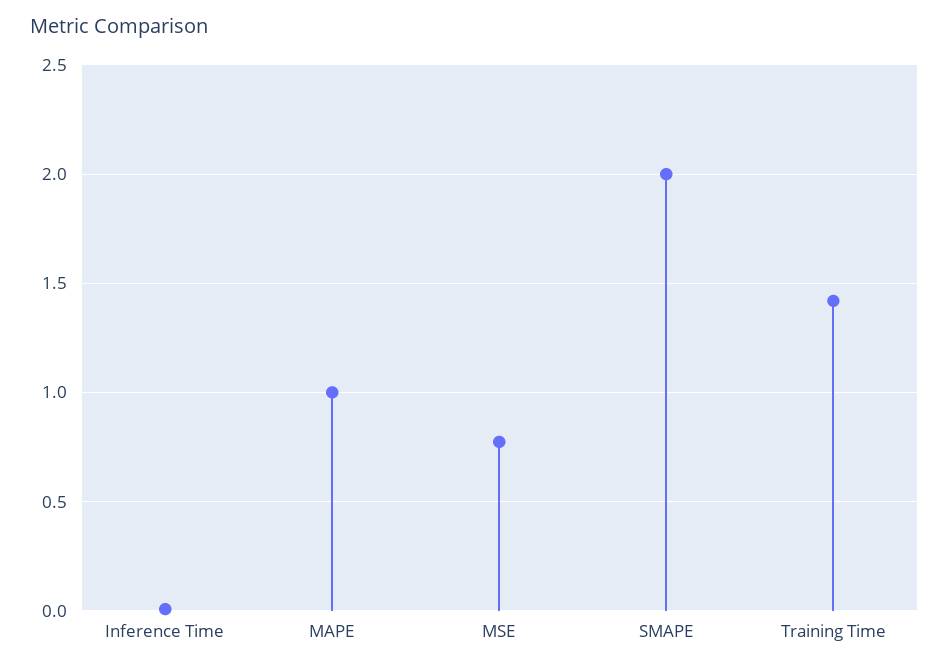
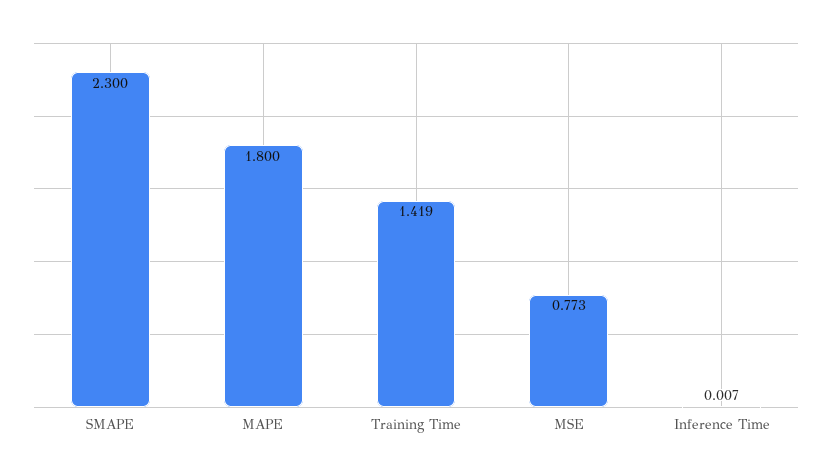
  {
    "Inference Time": 0.007,
-   "MAPE": 1,
+   "MAPE": 1.8,
    "MSE": 0.773,
-   "SMAPE": 2,
+   "SMAPE": 2.3,
    "Training Time": 1.419
  }

